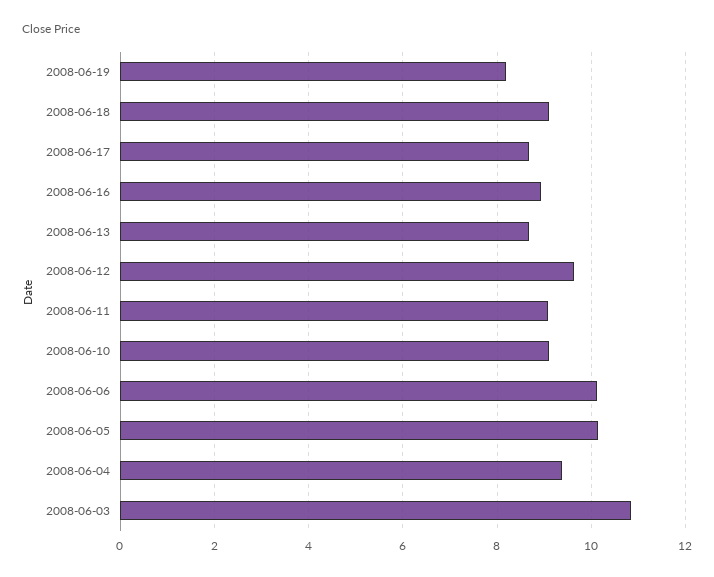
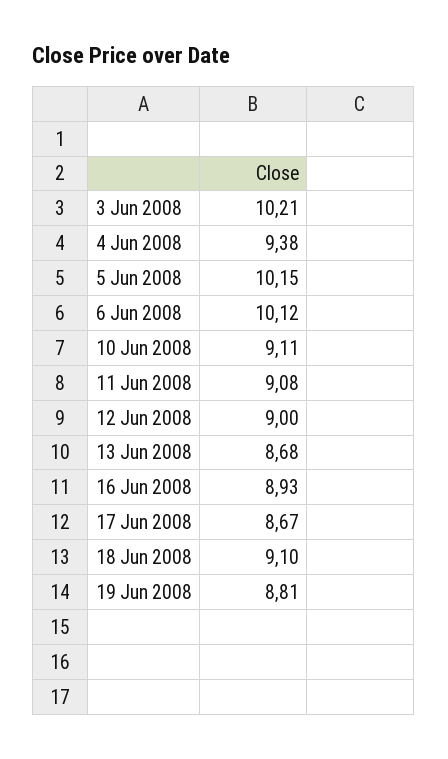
  {
-   "2008-06-19": 8.2,
+   "2008-06-19": 8.81,
    "2008-06-18": 9.1,
    "2008-06-17": 8.67,
    "2008-06-16": 8.93,
    "2008-06-13": 8.68,
-   "2008-06-12": 9.6,
+   "2008-06-12": 9,
    "2008-06-11": 9.08,
    "2008-06-10": 9.11,
    "2008-06-06": 10.12,
    "2008-06-05": 10.15,
    "2008-06-04": 9.38,
-   "2008-06-03": 10.8
+   "2008-06-03": 10.21
  }

